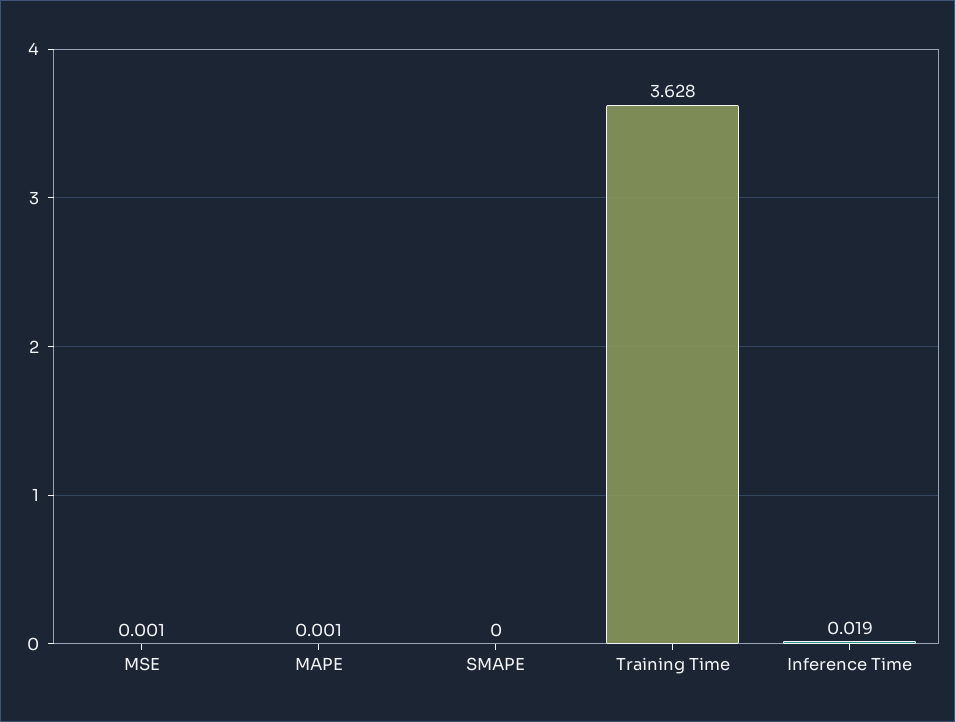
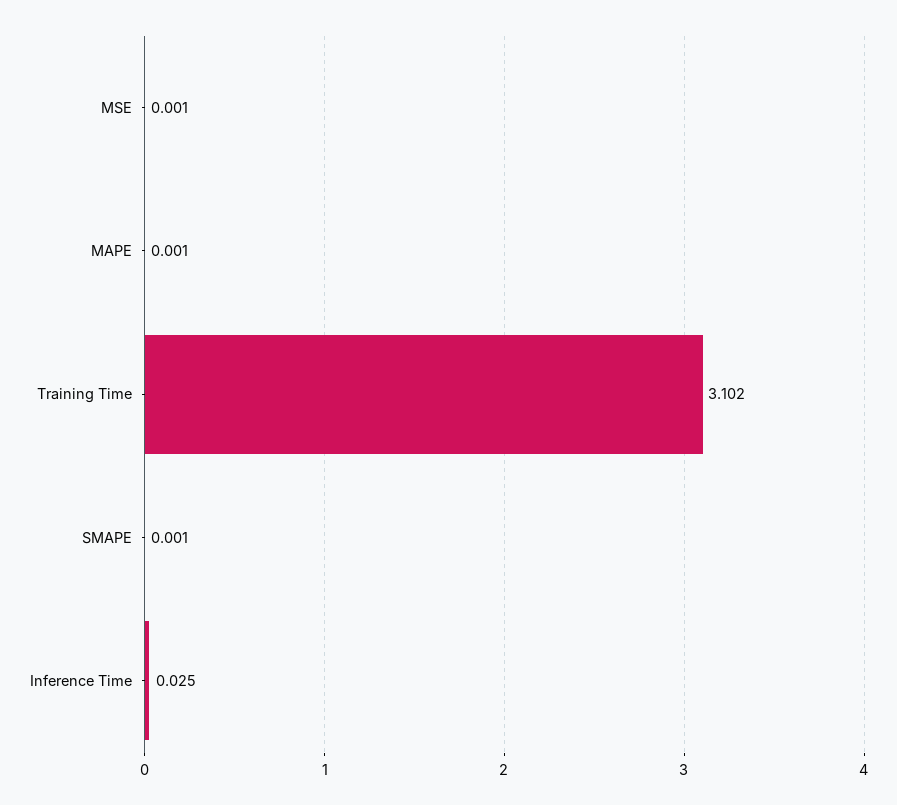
  {
    "MSE": 0.001,
    "MAPE": 0.001,
-   "SMAPE": 0,
+   "SMAPE": 0.001,
-   "Training Time": 3.628,
+   "Training Time": 3.102,
-   "Inference Time": 0.019
+   "Inference Time": 0.025
  }

